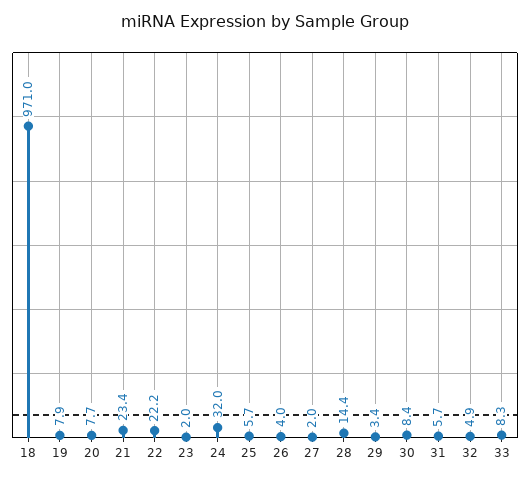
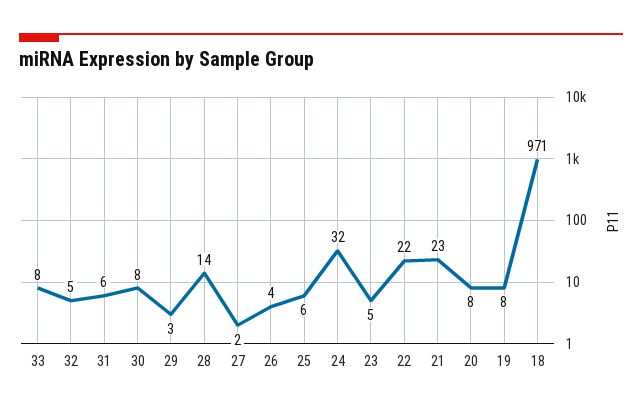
  {
    "18": 971,
    "19": 7.9,
    "20": 7.7,
    "21": 23.4,
    "22": 22.2,
-   "23": 2,
+   "23": 5,
    "24": 32,
    "25": 5.7,
    "26": 4,
    "27": 2,
    "28": 14.4,
    "29": 3.4,
    "30": 8.4,
    "31": 5.7,
    "32": 4.9,
    "33": 8.3
  }

